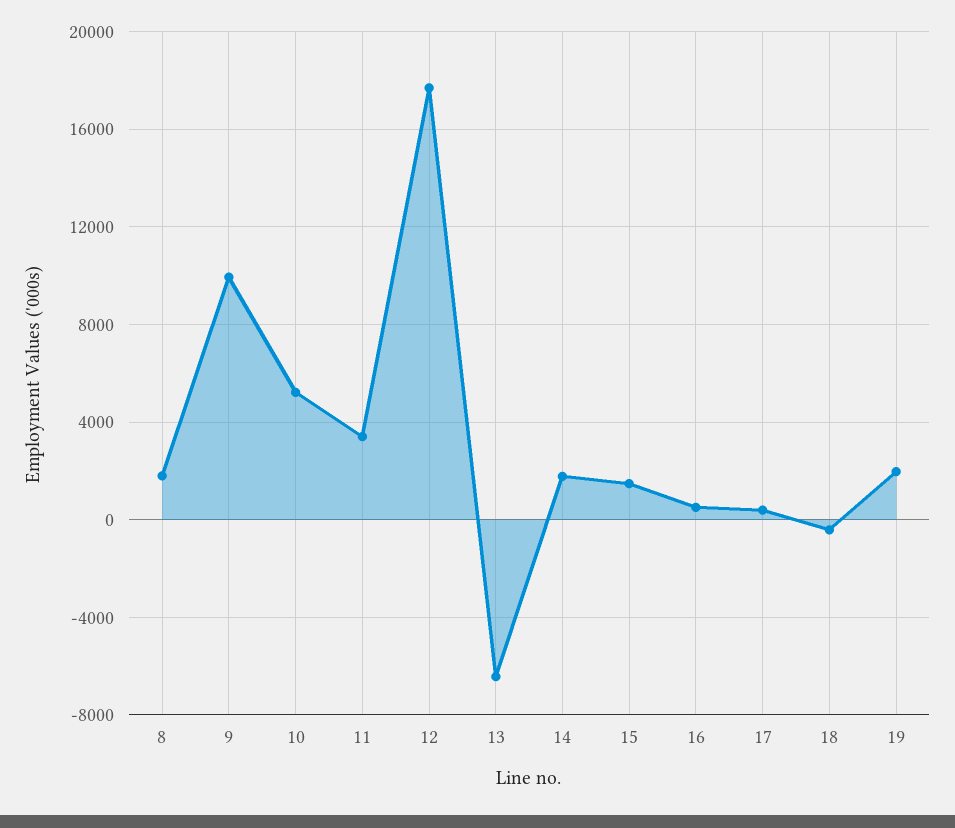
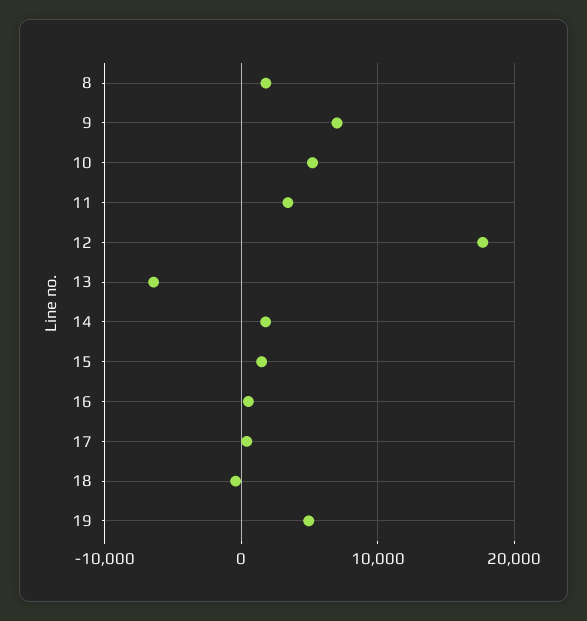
  {
    "8": 2000,
-   "9": 10000,
+   "9": 7000,
    "10": 5000,
    "11": 3500,
    "12": 17500,
    "13": -6500,
    "14": 2000,
    "15": 1500,
    "16": 500,
    "17": 500,
    "18": -500,
-   "19": 2000
+   "19": 5000
  }

